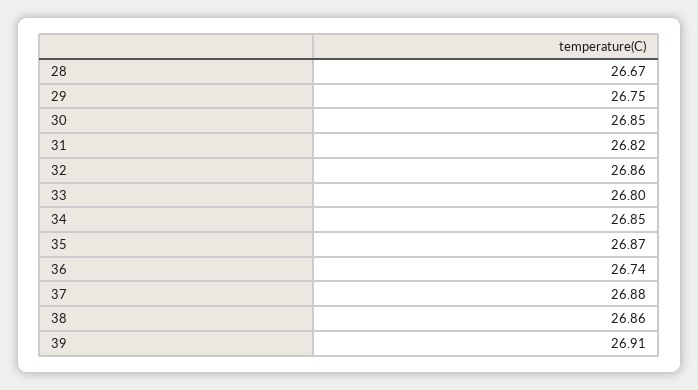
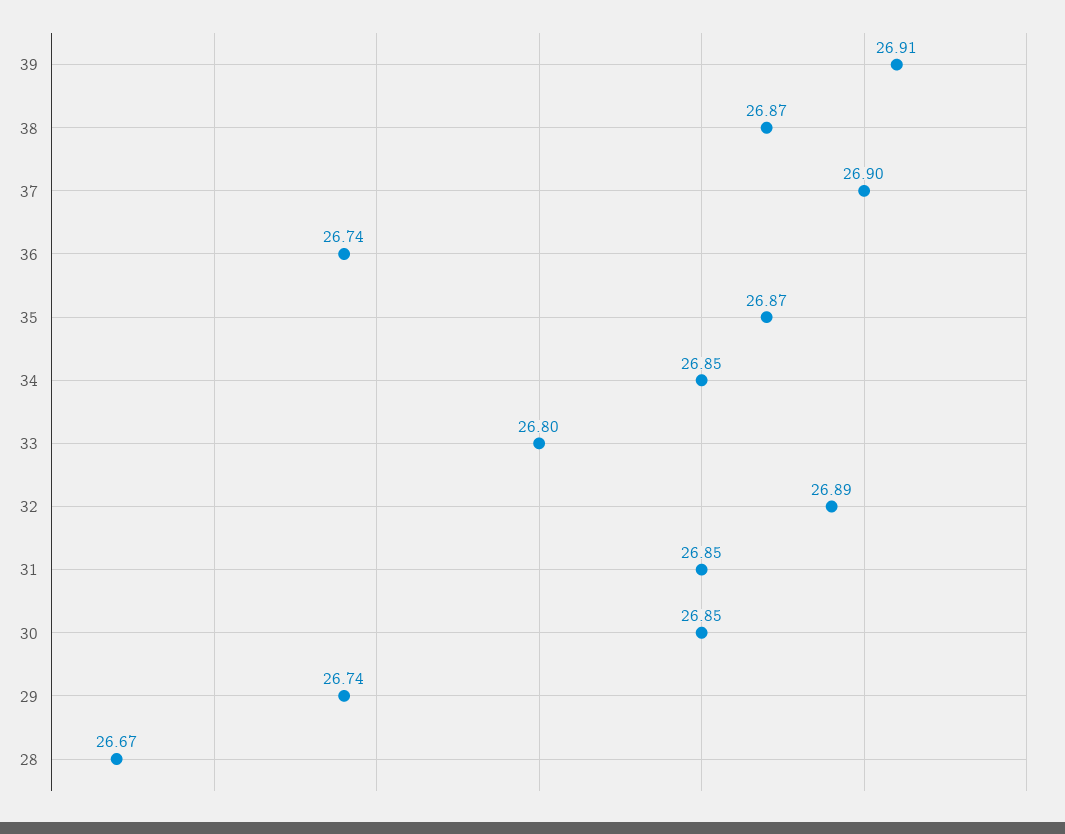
  {
    "28": 26.67,
-   "29": 26.75,
+   "29": 26.74,
    "30": 26.85,
-   "31": 26.82,
+   "31": 26.85,
-   "32": 26.86,
+   "32": 26.89,
    "33": 26.8,
    "34": 26.85,
    "35": 26.87,
    "36": 26.74,
-   "37": 26.88,
+   "37": 26.9,
-   "38": 26.86,
+   "38": 26.87,
    "39": 26.91
  }

